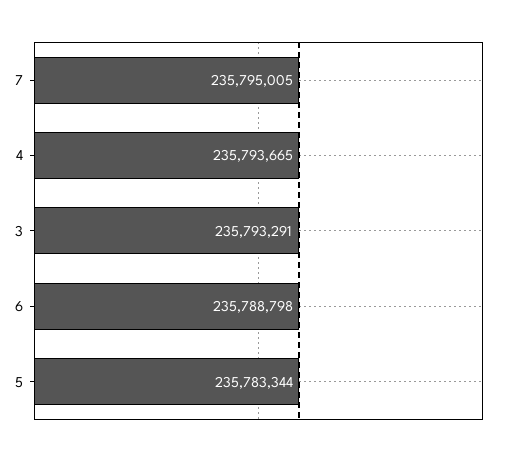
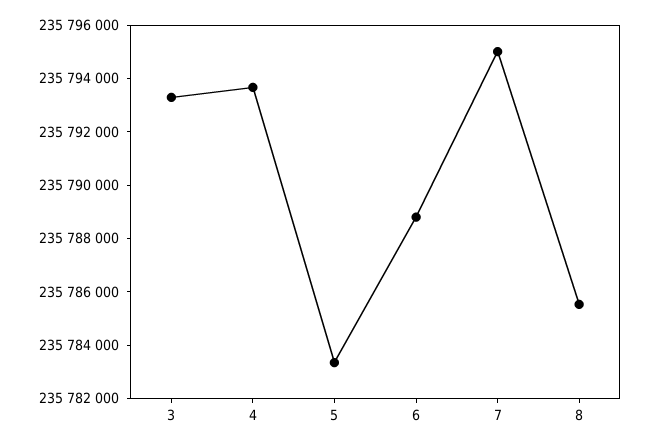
  {
    "7": 235795005,
    "4": 235793665,
    "3": 235793291,
    "6": 235788798,
-   "5": 235783344
+   "5": 235783344,
+   "8": 235785500
  }

